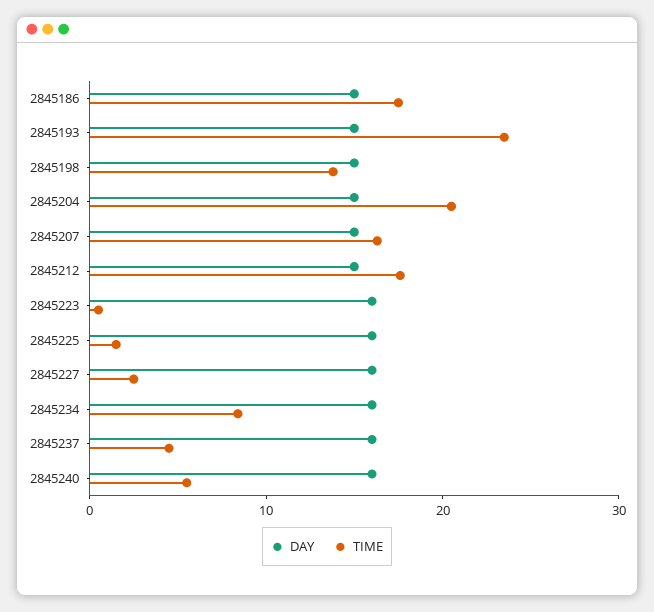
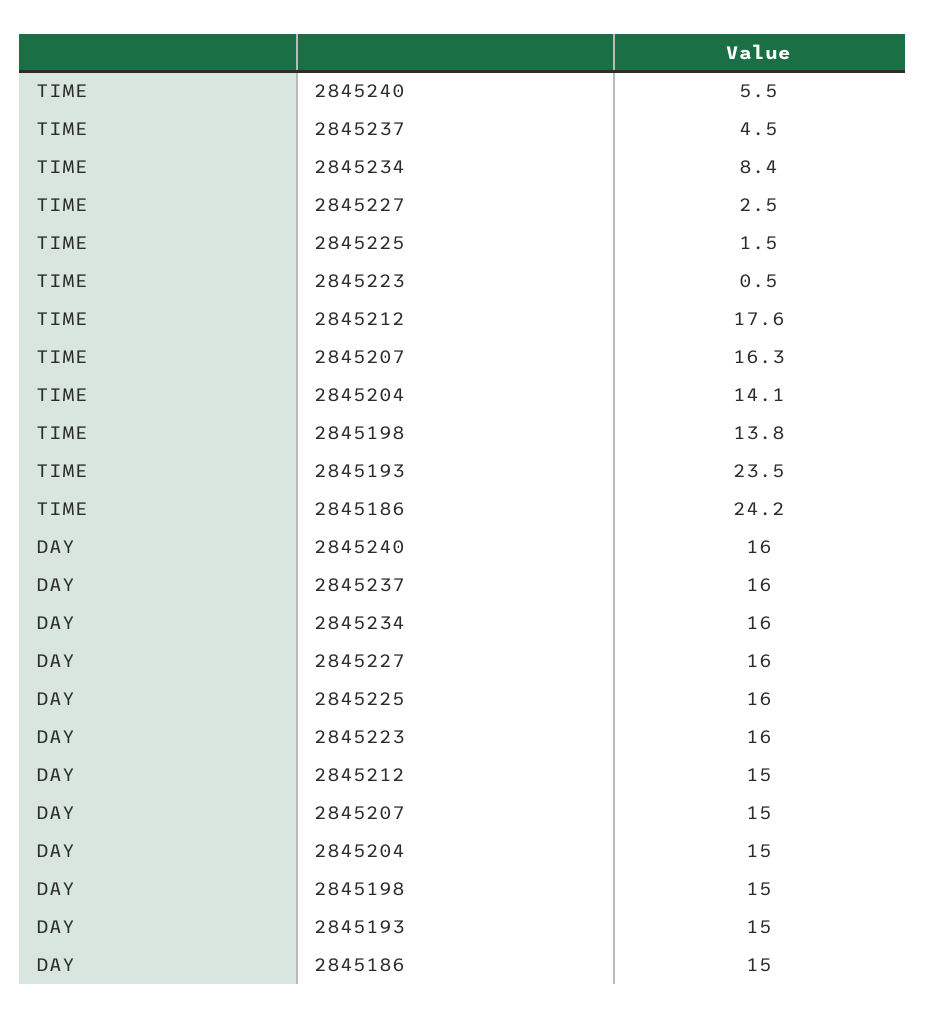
  {
    "DAY": {
      "2845186": 15,
      "2845193": 15,
      "2845198": 15,
      "2845204": 15,
      "2845207": 15,
      "2845212": 15,
      "2845223": 16,
      "2845225": 16,
      "2845227": 16,
      "2845234": 16,
      "2845237": 16,
      "2845240": 16
    },
    "TIME": {
-     "2845186": 18,
+     "2845186": 24.2,
      "2845193": 23.5,
      "2845198": 13.8,
-     "2845204": 20,
+     "2845204": 14.1,
      "2845207": 16.3,
      "2845212": 17.6,
      "2845223": 0.5,
      "2845225": 1.5,
      "2845227": 2.5,
      "2845234": 8.4,
      "2845237": 4.5,
      "2845240": 5.5
    }
  }

